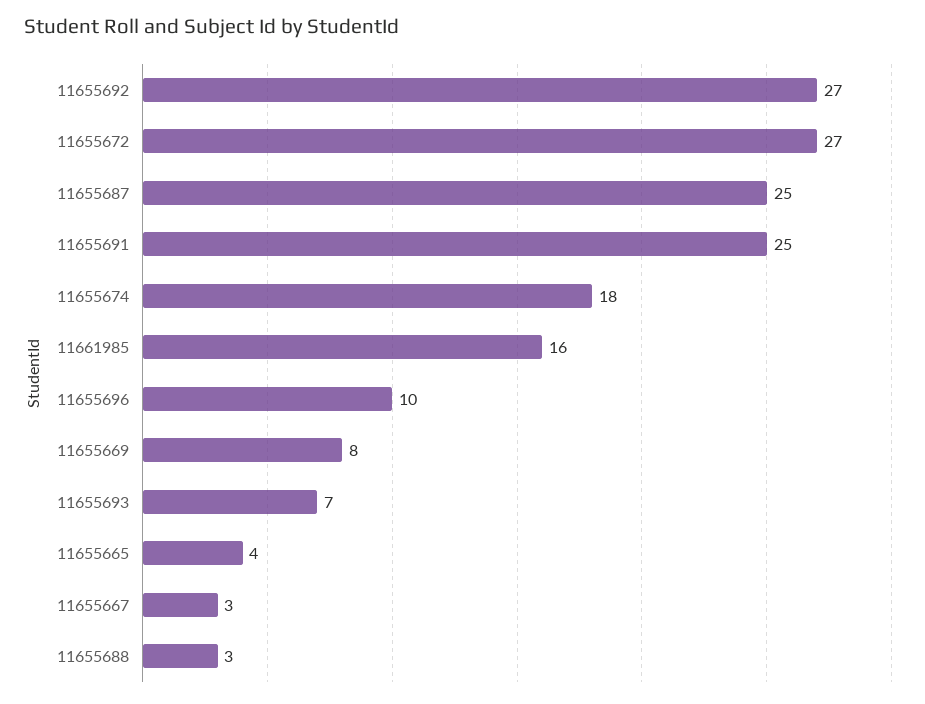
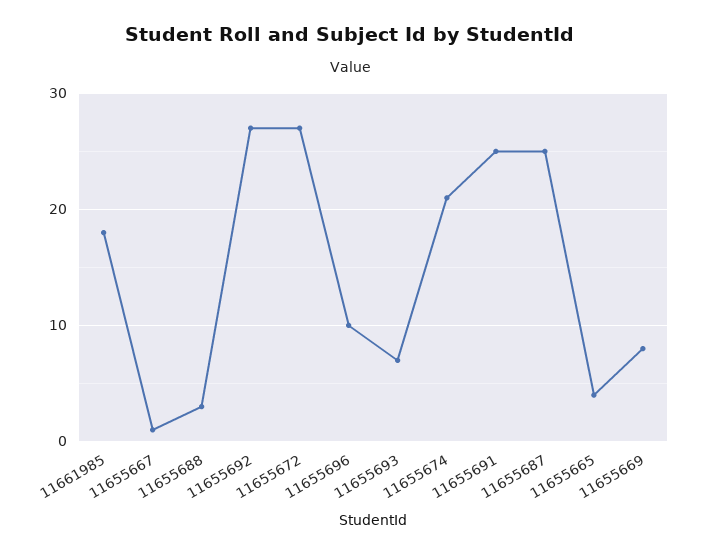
  {
    "11655692": 27,
    "11655672": 27,
    "11655687": 25,
    "11655691": 25,
-   "11655674": 18,
+   "11655674": 21,
-   "11661985": 16,
+   "11661985": 18,
    "11655696": 10,
    "11655669": 8,
    "11655693": 7,
    "11655665": 4,
-   "11655667": 3,
+   "11655667": 1,
    "11655688": 3
  }

